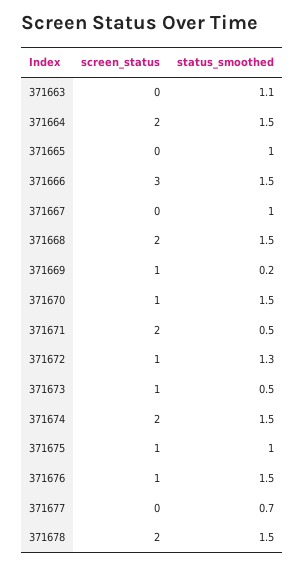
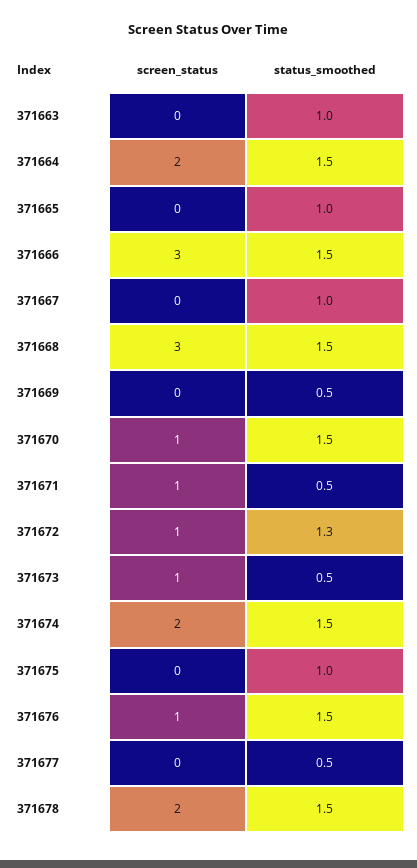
  {
    "screen_status": {
      "371663": 0,
      "371664": 2,
      "371665": 0,
      "371666": 3,
      "371667": 0,
-     "371668": 2,
+     "371668": 3,
-     "371669": 1,
+     "371669": 0,
      "371670": 1,
-     "371671": 2,
+     "371671": 1,
      "371672": 1,
      "371673": 1,
      "371674": 2,
-     "371675": 1,
+     "371675": 0,
      "371676": 1,
      "371677": 0,
      "371678": 2
    },
    "status_smoothed": {
-     "371663": 1.1,
+     "371663": 1,
      "371664": 1.5,
      "371665": 1,
      "371666": 1.5,
      "371667": 1,
      "371668": 1.5,
-     "371669": 0.2,
+     "371669": 0.5,
      "371670": 1.5,
      "371671": 0.5,
      "371672": 1.3,
      "371673": 0.5,
      "371674": 1.5,
      "371675": 1,
      "371676": 1.5,
-     "371677": 0.7,
+     "371677": 0.5,
      "371678": 1.5
    }
  }

